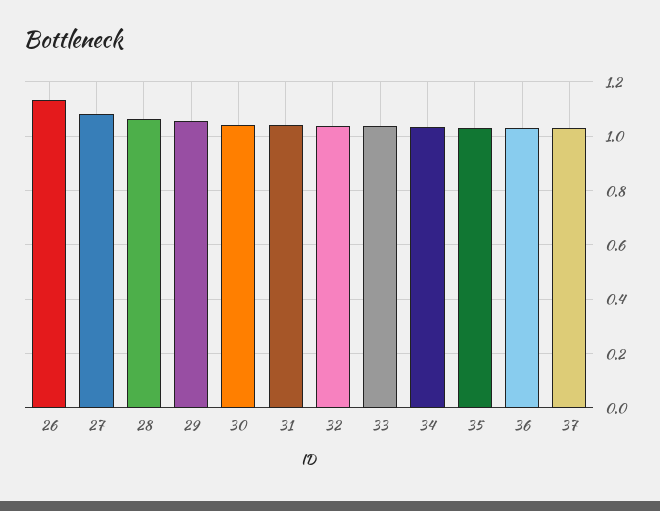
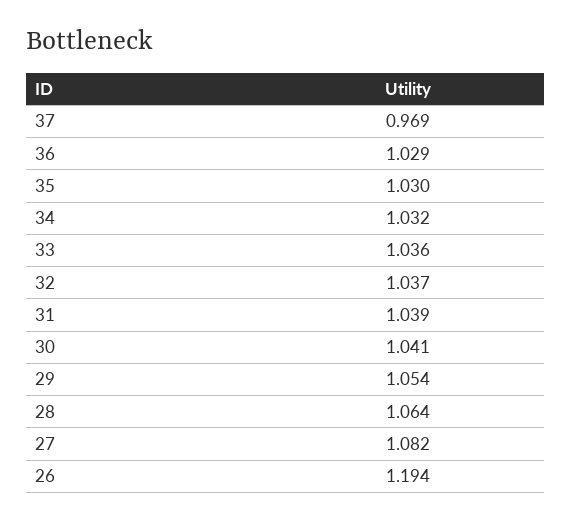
  {
-   "26": 1.125,
+   "26": 1.194,
    "27": 1.082,
    "28": 1.064,
    "29": 1.054,
    "30": 1.041,
    "31": 1.039,
    "32": 1.037,
    "33": 1.036,
    "34": 1.032,
    "35": 1.03,
    "36": 1.029,
-   "37": 1.025
+   "37": 0.969
  }

